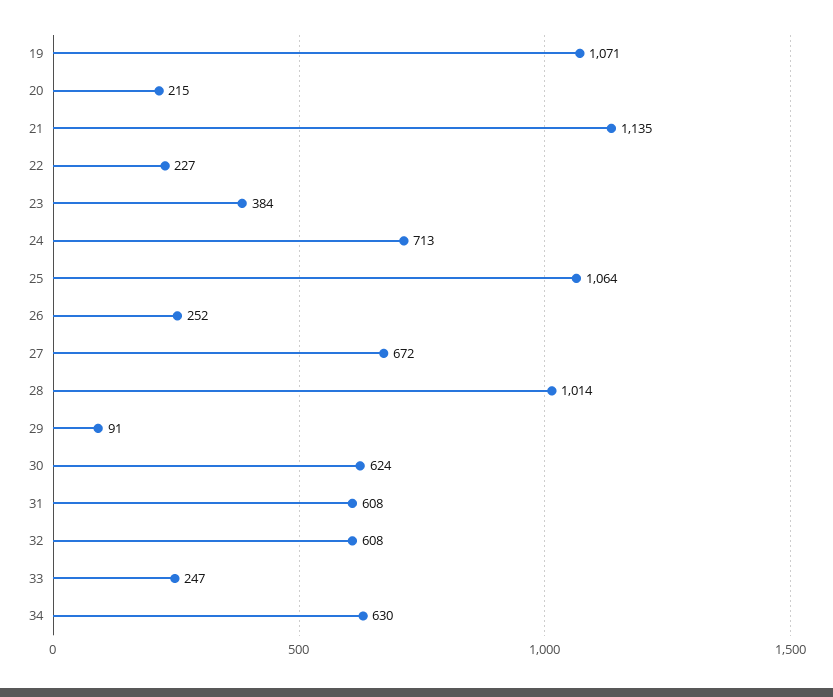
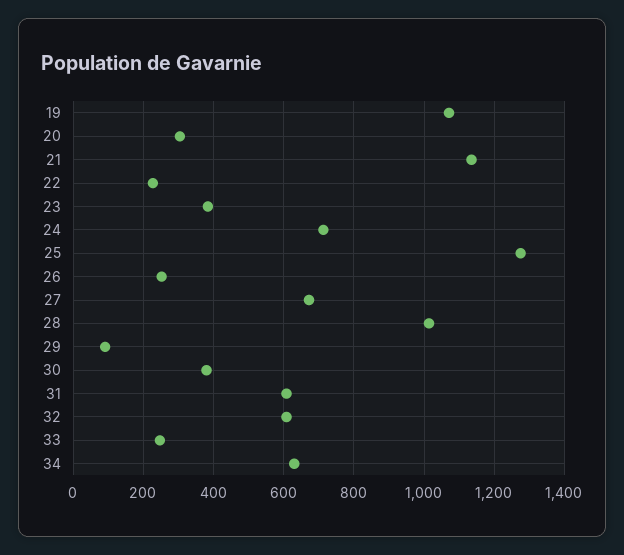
  {
    "19": 1071,
-   "20": 215,
+   "20": 300,
    "21": 1135,
    "22": 227,
    "23": 384,
    "24": 713,
-   "25": 1064,
+   "25": 1280,
    "26": 252,
    "27": 672,
    "28": 1014,
    "29": 91,
-   "30": 624,
+   "30": 380,
    "31": 608,
    "32": 608,
    "33": 247,
    "34": 630
  }

